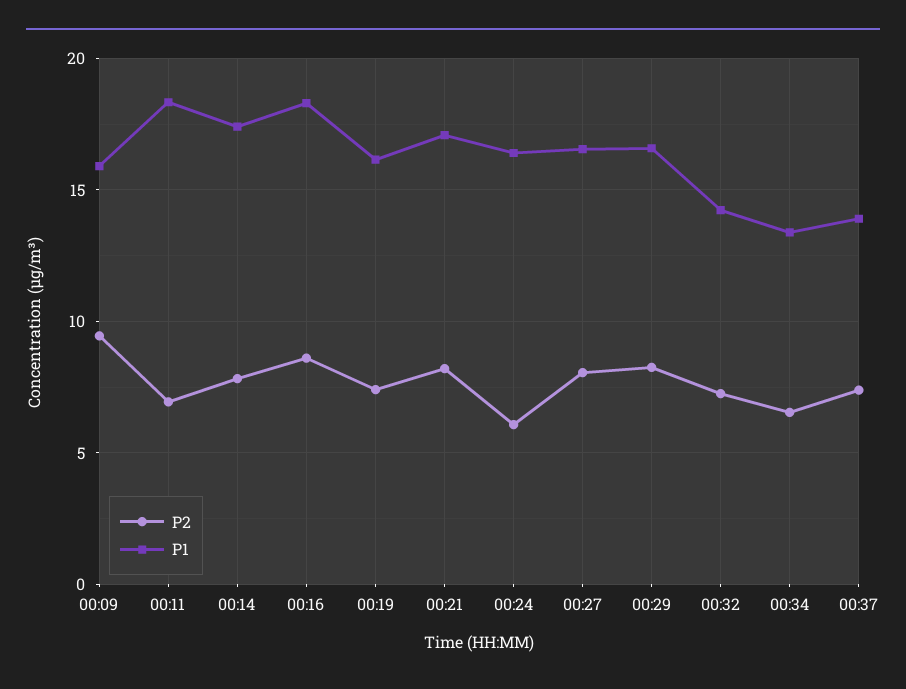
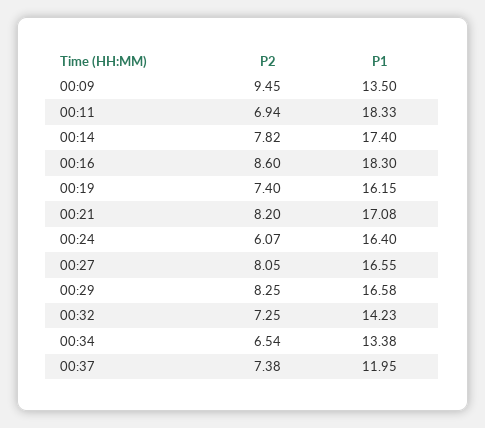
  {
    "P2": {
      "00:09": 9.45,
      "00:11": 6.94,
      "00:14": 7.82,
      "00:16": 8.6,
      "00:19": 7.4,
      "00:21": 8.2,
      "00:24": 6.07,
      "00:27": 8.05,
      "00:29": 8.25,
      "00:32": 7.25,
      "00:34": 6.54,
      "00:37": 7.38
    },
    "P1": {
-     "00:09": 16,
+     "00:09": 13.5,
      "00:11": 18.33,
      "00:14": 17.4,
      "00:16": 18.3,
      "00:19": 16.15,
      "00:21": 17.08,
      "00:24": 16.4,
      "00:27": 16.55,
      "00:29": 16.58,
      "00:32": 14.23,
      "00:34": 13.38,
-     "00:37": 14
+     "00:37": 11.95
    }
  }

